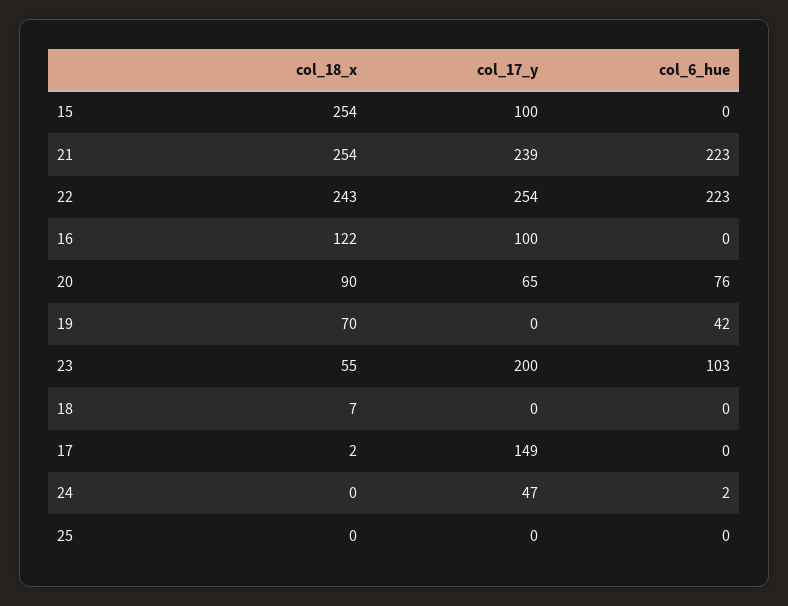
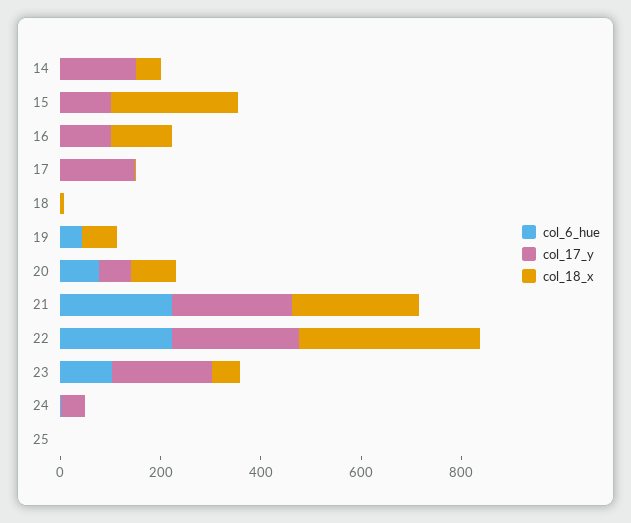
  {
    "col_18_x": {
      "15": 254,
      "21": 254,
-     "22": 243,
+     "22": 350,
      "16": 122,
      "20": 90,
      "19": 70,
      "23": 55,
      "18": 7,
      "17": 2,
      "24": 0,
-     "25": 0
+     "25": 0,
+     "14": 50
    },
    "col_17_y": {
      "15": 100,
      "21": 239,
      "22": 254,
      "16": 100,
      "20": 65,
      "19": 0,
      "23": 200,
      "18": 0,
      "17": 149,
      "24": 47,
-     "25": 0
+     "25": 0,
+     "14": 150
    },
    "col_6_hue": {
      "15": 0,
      "21": 223,
      "22": 223,
      "16": 0,
      "20": 76,
      "19": 42,
      "23": 103,
      "18": 0,
      "17": 0,
      "24": 2,
-     "25": 0
+     "25": 0,
+     "14": 0
    }
  }

